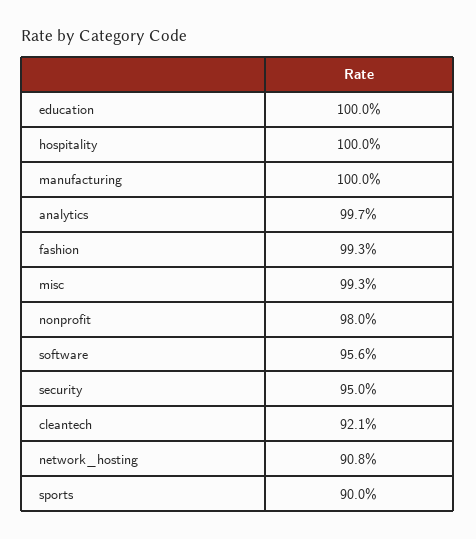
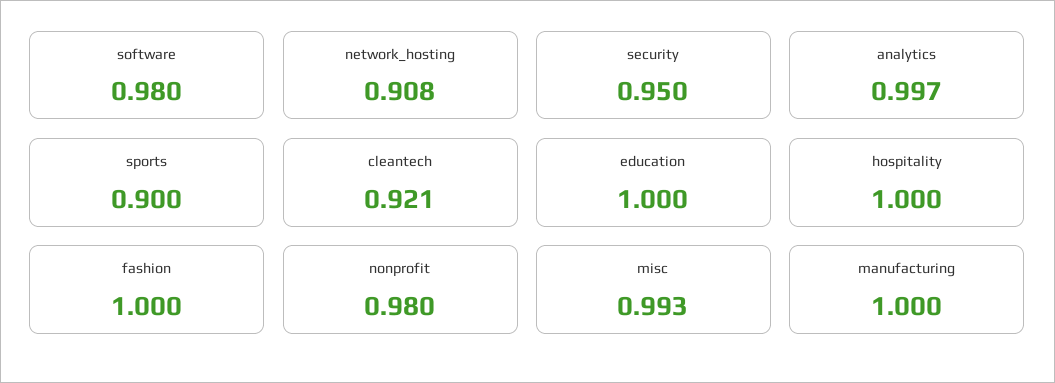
  {
    "education": 1,
    "hospitality": 1,
    "manufacturing": 1,
    "analytics": 0.997,
-   "fashion": 0.993,
+   "fashion": 1,
    "misc": 0.993,
    "nonprofit": 0.98,
-   "software": 0.956,
+   "software": 0.98,
    "security": 0.95,
    "cleantech": 0.921,
    "network_hosting": 0.908,
    "sports": 0.9
  }

